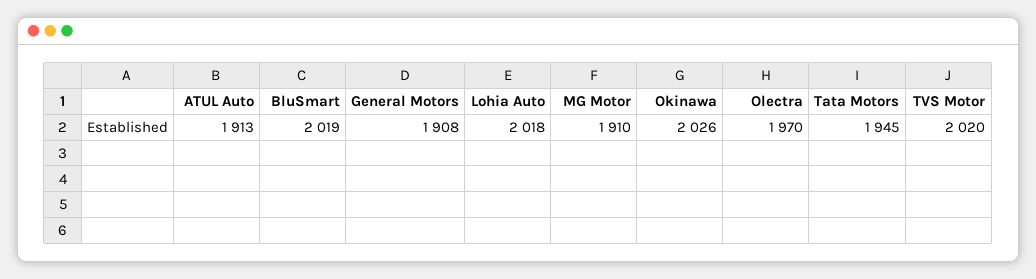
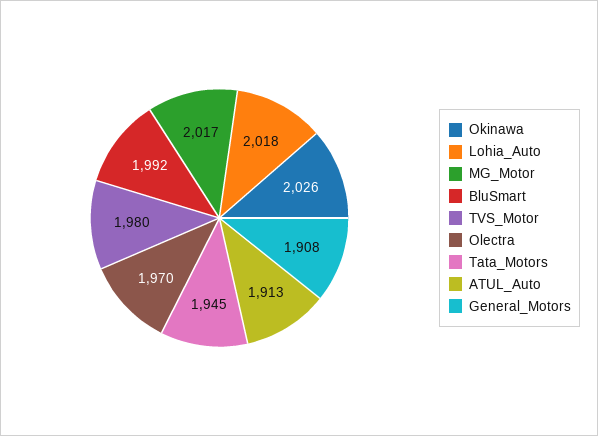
  {
    "ATUL Auto": 1913,
-   "BluSmart": 2019,
+   "BluSmart": 1992,
    "General Motors": 1908,
    "Lohia Auto": 2018,
-   "MG Motor": 1910,
+   "MG Motor": 2017,
    "Okinawa": 2026,
    "Olectra": 1970,
    "Tata Motors": 1945,
-   "TVS Motor": 2020
+   "TVS Motor": 1980
  }

